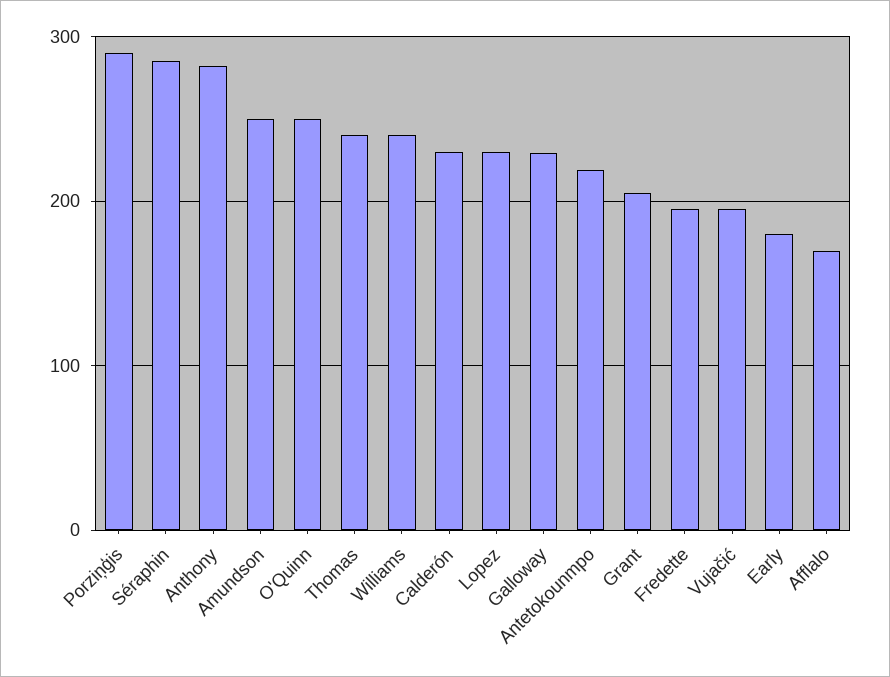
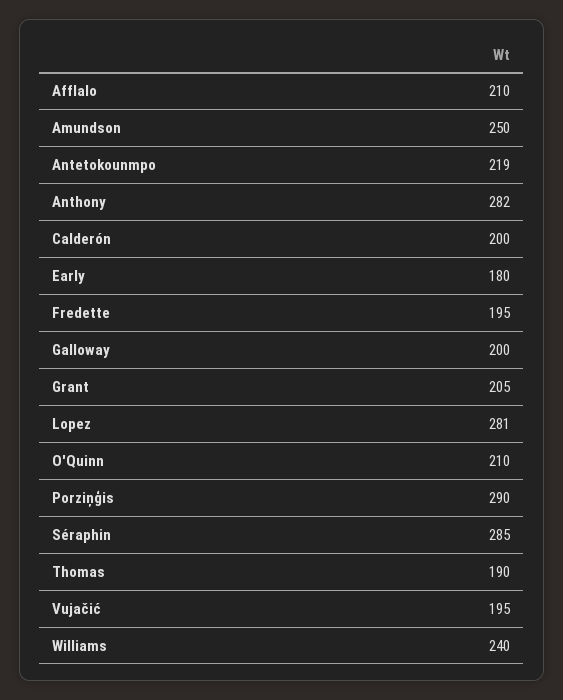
  {
    "Porziņģis": 290,
    "Séraphin": 285,
    "Anthony": 282,
    "Amundson": 250,
-   "O'Quinn": 250,
+   "O'Quinn": 210,
-   "Thomas": 240,
+   "Thomas": 190,
    "Williams": 240,
-   "Calderón": 230,
+   "Calderón": 200,
-   "Lopez": 230,
+   "Lopez": 281,
-   "Galloway": 230,
+   "Galloway": 200,
    "Antetokounmpo": 219,
    "Grant": 205,
    "Fredette": 195,
    "Vujačić": 195,
    "Early": 180,
-   "Afflalo": 170
+   "Afflalo": 210
  }

